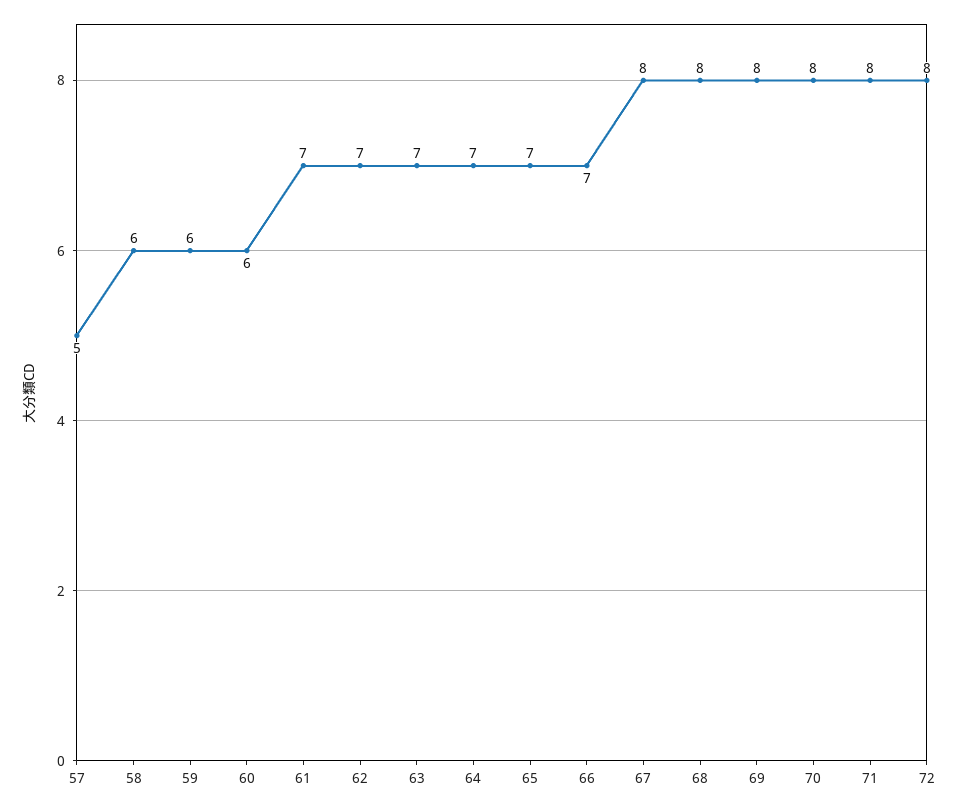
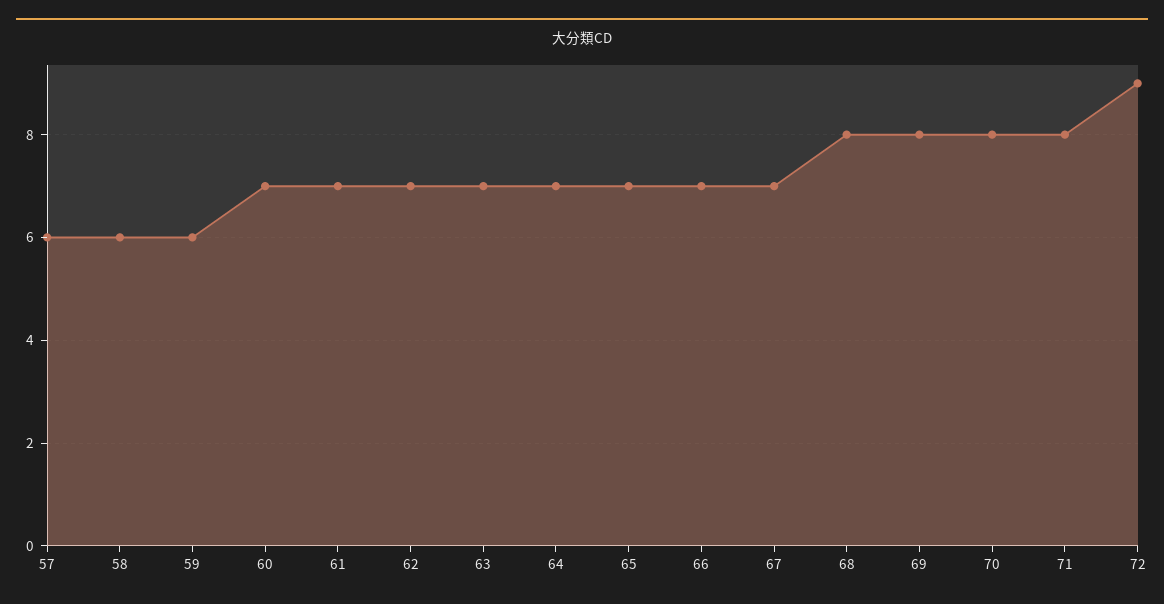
  {
-   "57": 5,
+   "57": 6,
    "58": 6,
    "59": 6,
-   "60": 6,
+   "60": 7,
    "61": 7,
    "62": 7,
    "63": 7,
    "64": 7,
    "65": 7,
    "66": 7,
-   "67": 8,
+   "67": 7,
    "68": 8,
    "69": 8,
    "70": 8,
    "71": 8,
-   "72": 8
+   "72": 9
  }

